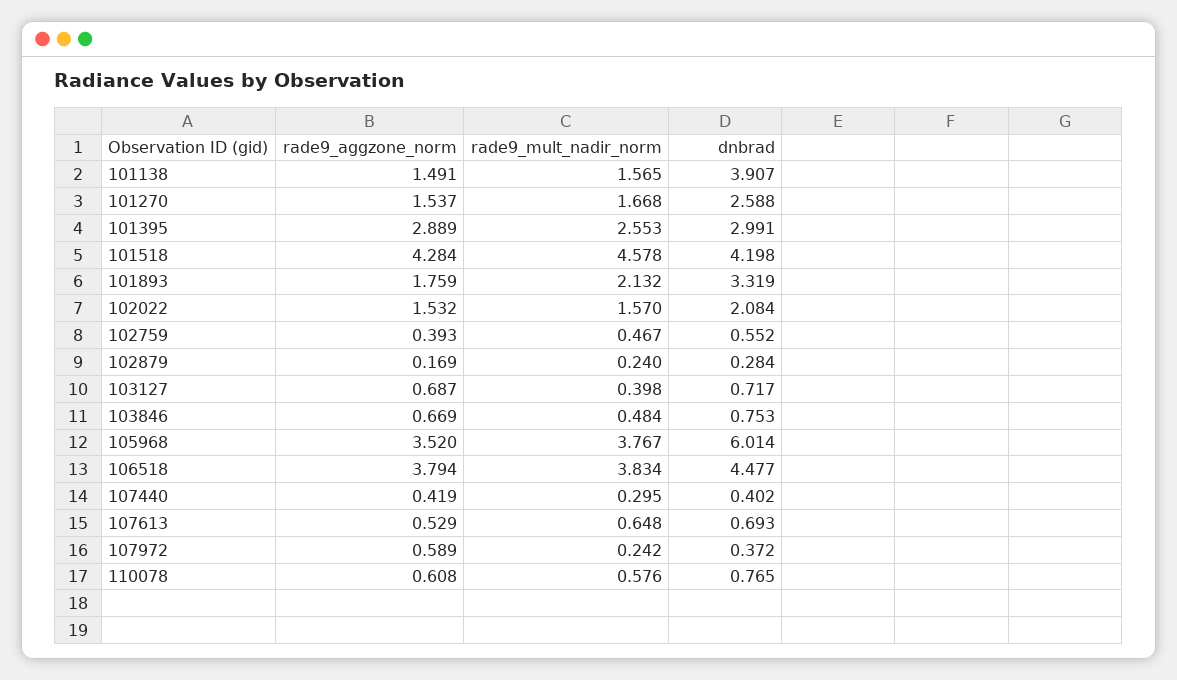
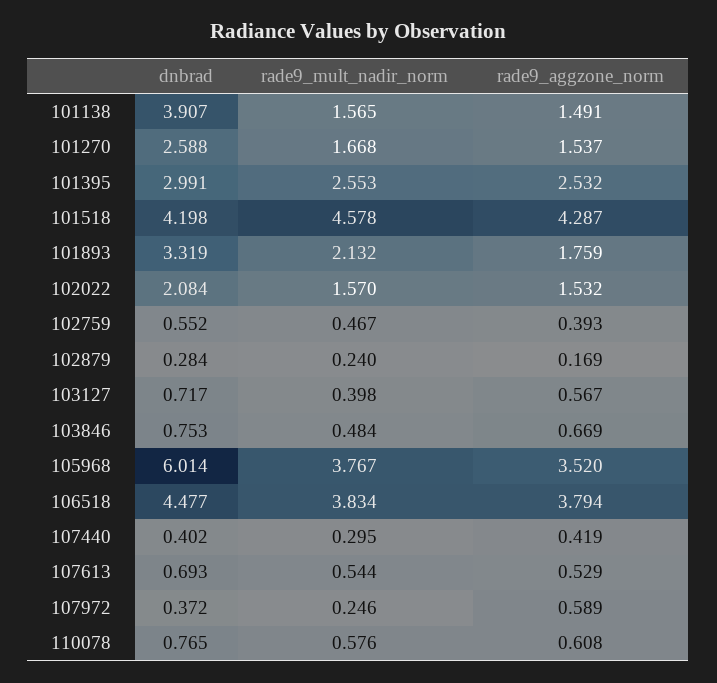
  {
    "rade9_aggzone_norm": {
      "101138": 1.491,
      "101270": 1.537,
-     "101395": 2.889,
+     "101395": 2.532,
-     "101518": 4.284,
+     "101518": 4.287,
      "101893": 1.759,
      "102022": 1.532,
      "102759": 0.393,
      "102879": 0.169,
-     "103127": 0.687,
+     "103127": 0.567,
      "103846": 0.669,
      "105968": 3.52,
      "106518": 3.794,
      "107440": 0.419,
      "107613": 0.529,
      "107972": 0.589,
      "110078": 0.608
    },
    "rade9_mult_nadir_norm": {
      "101138": 1.565,
      "101270": 1.668,
      "101395": 2.553,
      "101518": 4.578,
      "101893": 2.132,
      "102022": 1.57,
      "102759": 0.467,
      "102879": 0.24,
      "103127": 0.398,
      "103846": 0.484,
      "105968": 3.767,
      "106518": 3.834,
      "107440": 0.295,
-     "107613": 0.648,
+     "107613": 0.544,
-     "107972": 0.242,
+     "107972": 0.246,
      "110078": 0.576
    },
    "dnbrad": {
      "101138": 3.907,
      "101270": 2.588,
      "101395": 2.991,
      "101518": 4.198,
      "101893": 3.319,
      "102022": 2.084,
      "102759": 0.552,
      "102879": 0.284,
      "103127": 0.717,
      "103846": 0.753,
      "105968": 6.014,
      "106518": 4.477,
      "107440": 0.402,
      "107613": 0.693,
      "107972": 0.372,
      "110078": 0.765
    }
  }

